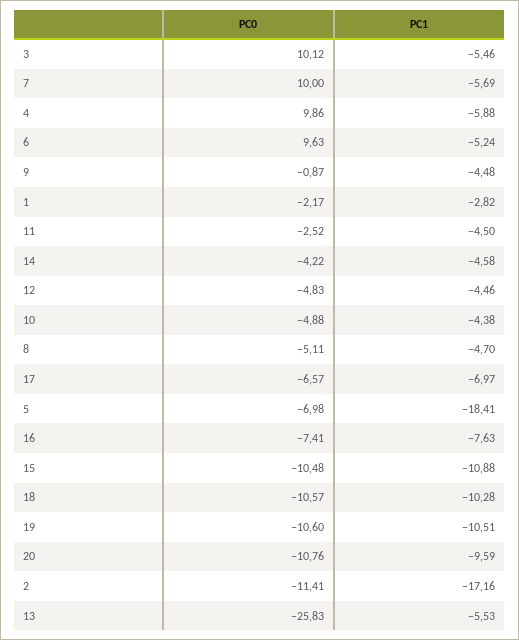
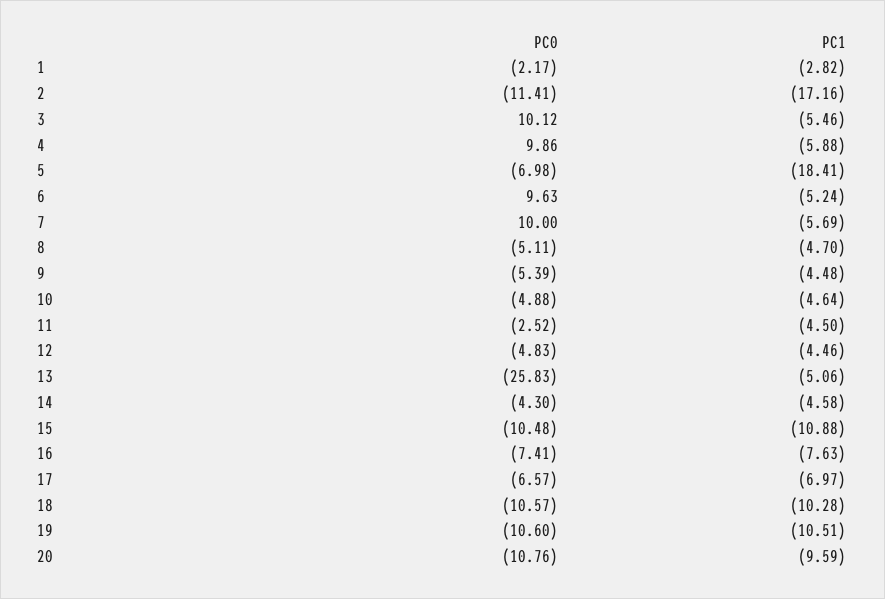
  {
    "PC0": {
      "3": 10.12,
      "7": 10,
      "4": 9.86,
      "6": 9.63,
-     "9": -0.87,
+     "9": -5.39,
      "1": -2.17,
      "11": -2.52,
-     "14": -4.22,
+     "14": -4.3,
      "12": -4.83,
      "10": -4.88,
      "8": -5.11,
      "17": -6.57,
      "5": -6.98,
      "16": -7.41,
      "15": -10.48,
      "18": -10.57,
      "19": -10.6,
      "20": -10.76,
      "2": -11.41,
      "13": -25.83
    },
    "PC1": {
      "3": -5.46,
      "7": -5.69,
      "4": -5.88,
      "6": -5.24,
      "9": -4.48,
      "1": -2.82,
      "11": -4.5,
      "14": -4.58,
      "12": -4.46,
-     "10": -4.38,
+     "10": -4.64,
      "8": -4.7,
      "17": -6.97,
      "5": -18.41,
      "16": -7.63,
      "15": -10.88,
      "18": -10.28,
      "19": -10.51,
      "20": -9.59,
      "2": -17.16,
-     "13": -5.53
+     "13": -5.06
    }
  }

